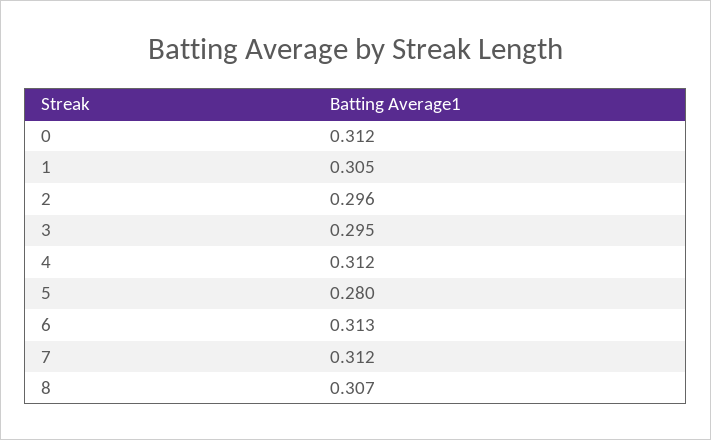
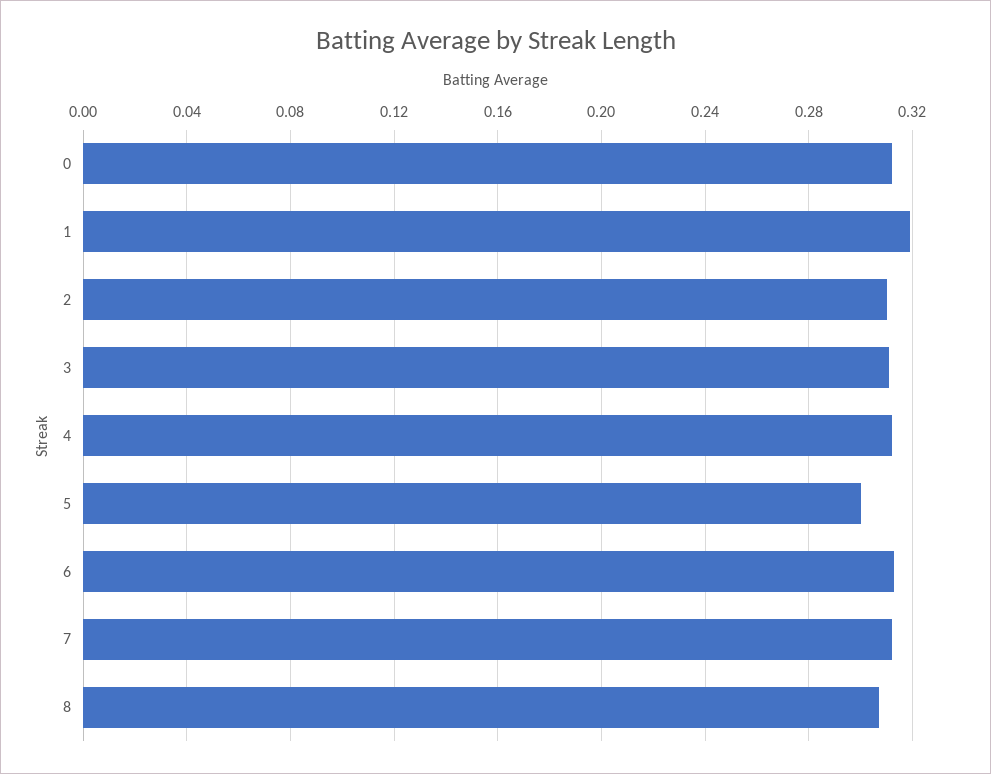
  {
    "0": 0.312,
-   "1": 0.305,
+   "1": 0.32,
-   "2": 0.296,
+   "2": 0.31,
-   "3": 0.295,
+   "3": 0.31,
    "4": 0.312,
-   "5": 0.28,
+   "5": 0.3,
    "6": 0.313,
    "7": 0.312,
    "8": 0.307
  }

